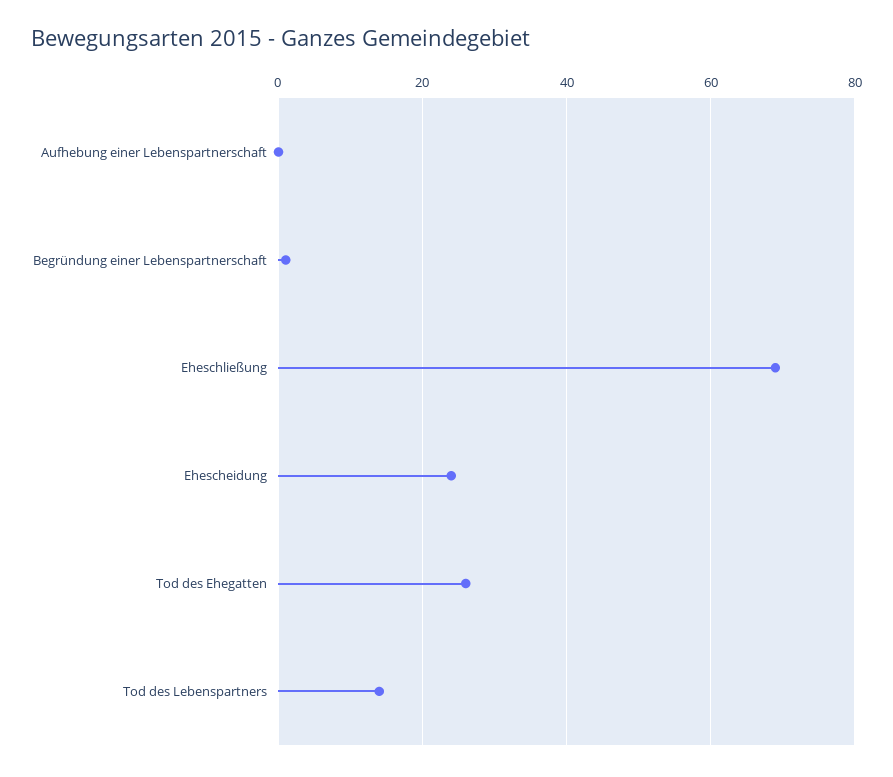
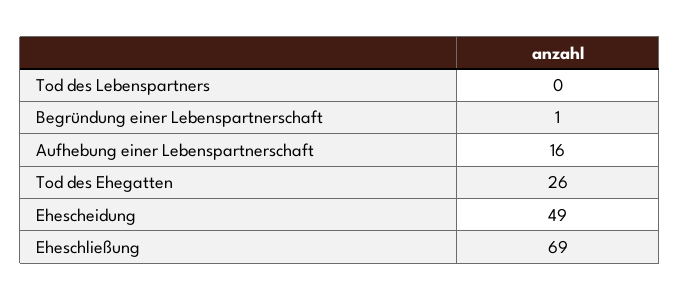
  {
-   "Aufhebung einer Lebenspartnerschaft": 0,
+   "Aufhebung einer Lebenspartnerschaft": 16,
    "Begründung einer Lebenspartnerschaft": 1,
    "Eheschließung": 69,
-   "Ehescheidung": 25,
+   "Ehescheidung": 49,
    "Tod des Ehegatten": 26,
-   "Tod des Lebenspartners": 15
+   "Tod des Lebenspartners": 0
  }

